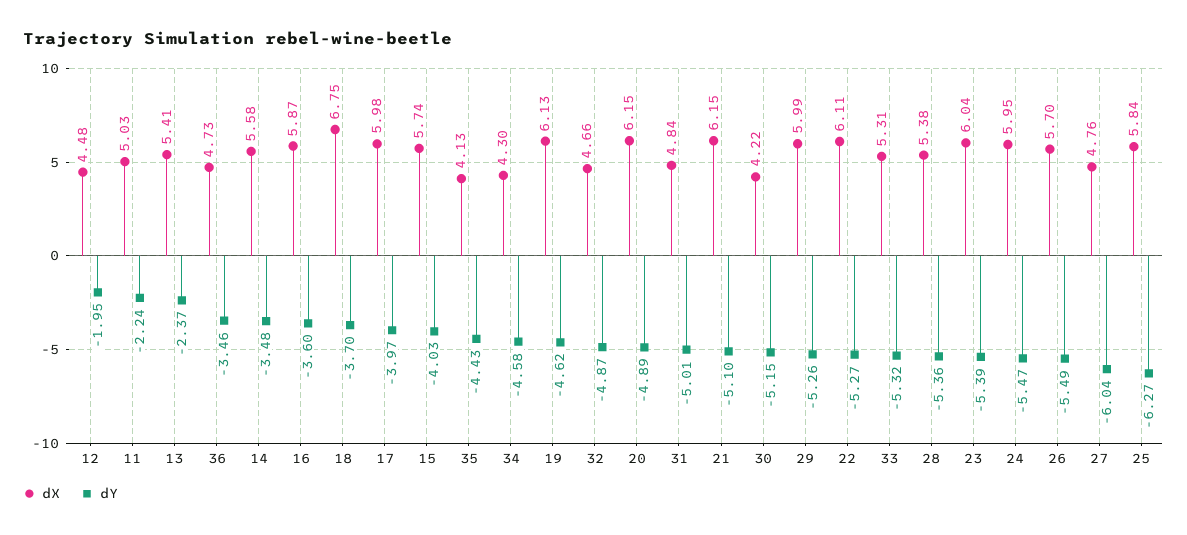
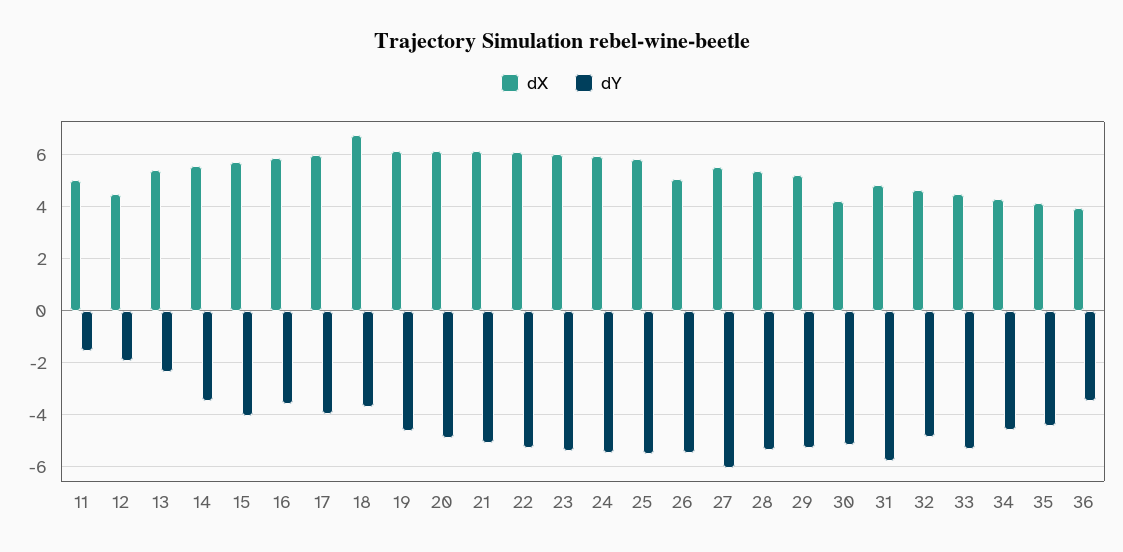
  {
    "dX": {
      "12": 4.48,
      "11": 5.03,
      "13": 5.41,
-     "36": 4.73,
+     "36": 4,
      "14": 5.58,
      "16": 5.87,
      "18": 6.75,
      "17": 5.98,
      "15": 5.74,
      "35": 4.13,
      "34": 4.3,
      "19": 6.13,
      "32": 4.66,
      "20": 6.15,
      "31": 4.84,
      "21": 6.15,
      "30": 4.22,
-     "29": 5.99,
+     "29": 5.25,
      "22": 6.11,
-     "33": 5.31,
+     "33": 4.5,
      "28": 5.38,
      "23": 6.04,
      "24": 5.95,
-     "26": 5.7,
+     "26": 5,
-     "27": 4.76,
+     "27": 5.5,
      "25": 5.84
    },
    "dY": {
      "12": -1.95,
-     "11": -2.24,
+     "11": -1.5,
      "13": -2.37,
      "36": -3.46,
      "14": -3.48,
      "16": -3.6,
      "18": -3.7,
      "17": -3.97,
      "15": -4.03,
      "35": -4.43,
      "34": -4.58,
      "19": -4.62,
      "32": -4.87,
      "20": -4.89,
-     "31": -5.01,
+     "31": -5.75,
      "21": -5.1,
      "30": -5.15,
      "29": -5.26,
      "22": -5.27,
      "33": -5.32,
      "28": -5.36,
      "23": -5.39,
      "24": -5.47,
      "26": -5.49,
      "27": -6.04,
-     "25": -6.27
+     "25": -5.5
    }
  }

